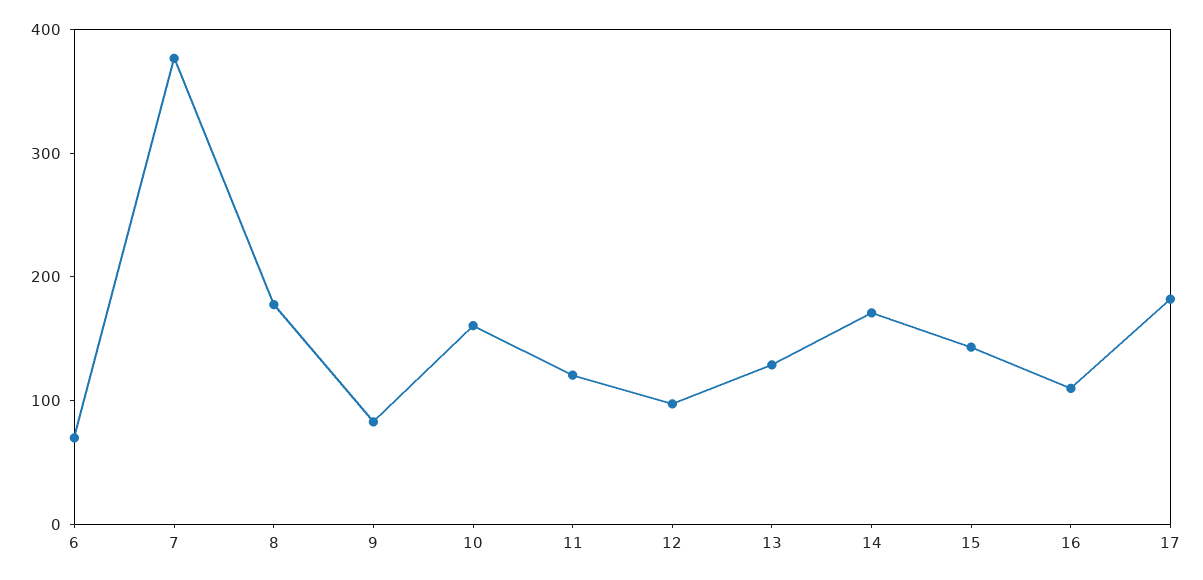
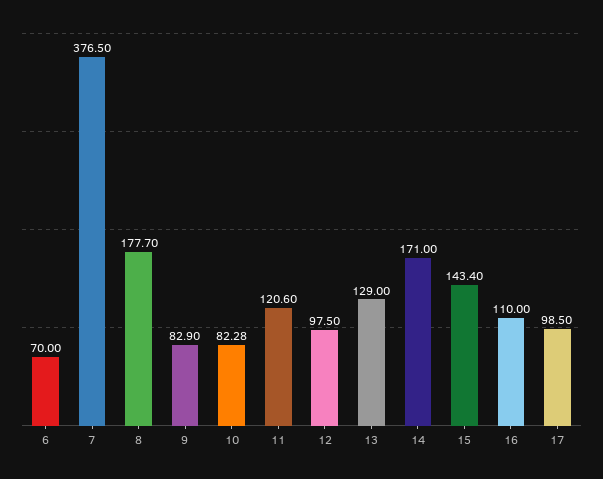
  {
    "6": 70,
    "7": 376.5,
    "8": 177.7,
    "9": 82.9,
-   "10": 160,
+   "10": 82.28,
    "11": 120.6,
    "12": 97.5,
    "13": 129,
    "14": 171,
    "15": 143.4,
    "16": 110,
-   "17": 180
+   "17": 98.5
  }

